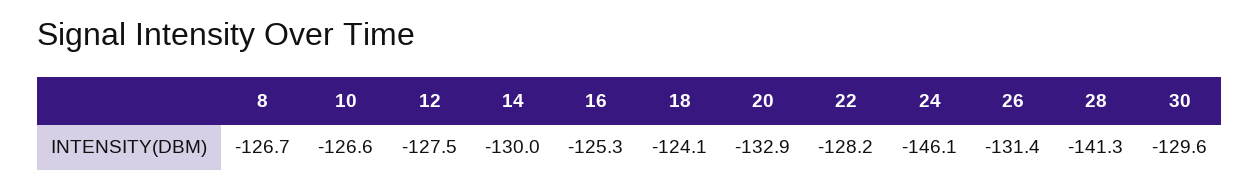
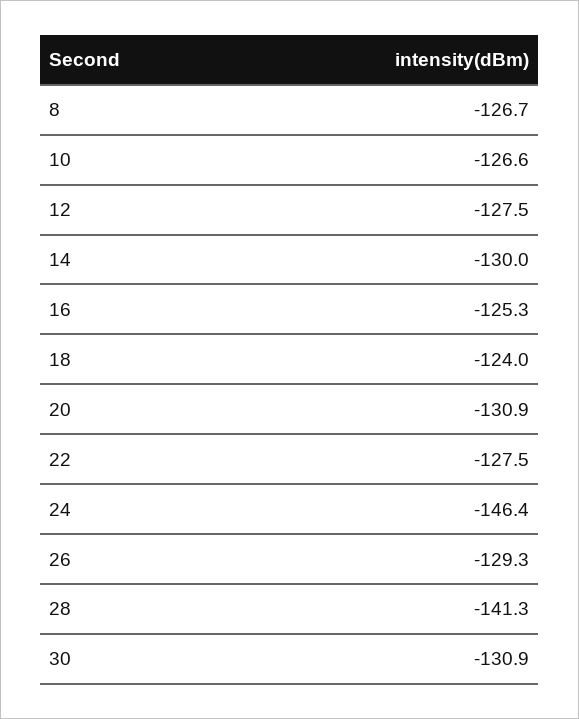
  {
    "8": -126.7,
    "10": -126.6,
    "12": -127.5,
    "14": -130,
    "16": -125.3,
-   "18": -124.1,
+   "18": -124,
-   "20": -132.9,
+   "20": -130.9,
-   "22": -128.2,
+   "22": -127.5,
-   "24": -146.1,
+   "24": -146.4,
-   "26": -131.4,
+   "26": -129.3,
    "28": -141.3,
-   "30": -129.6
+   "30": -130.9
  }

